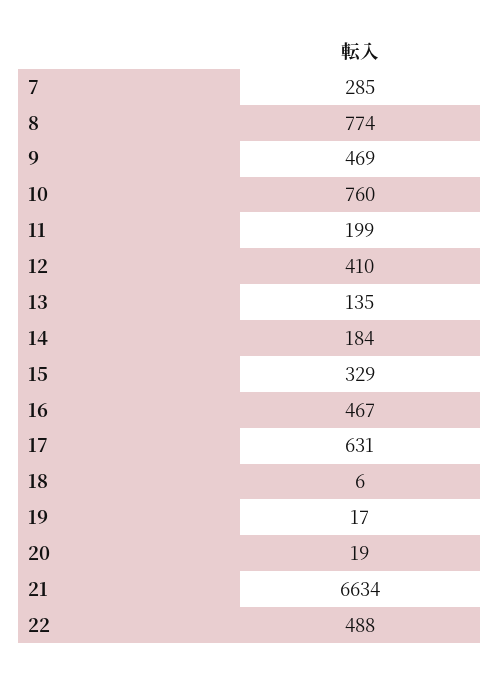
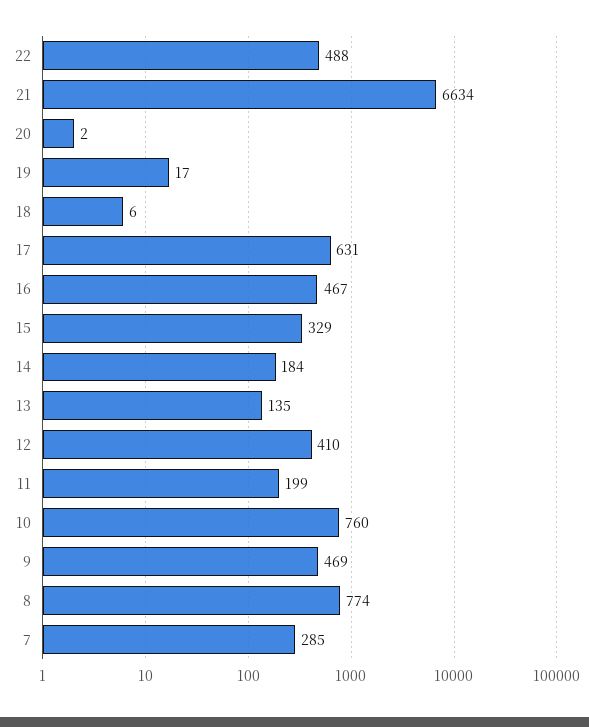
  {
    "7": 285,
    "8": 774,
    "9": 469,
    "10": 760,
    "11": 199,
    "12": 410,
    "13": 135,
    "14": 184,
    "15": 329,
    "16": 467,
    "17": 631,
    "18": 6,
    "19": 17,
-   "20": 19,
+   "20": 2,
    "21": 6634,
    "22": 488
  }

